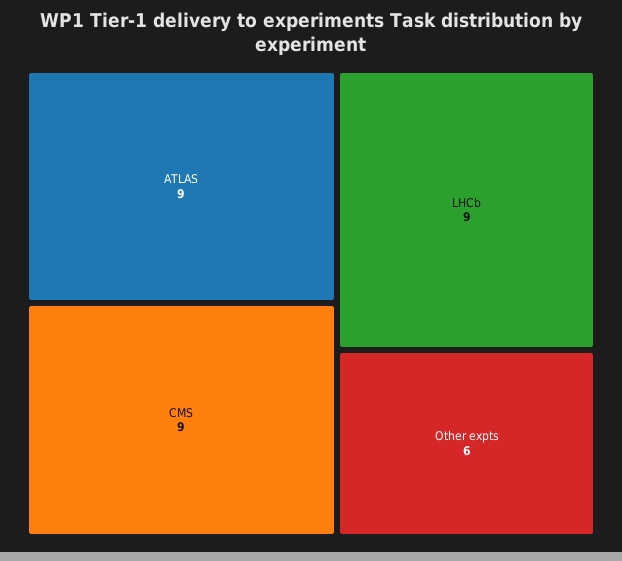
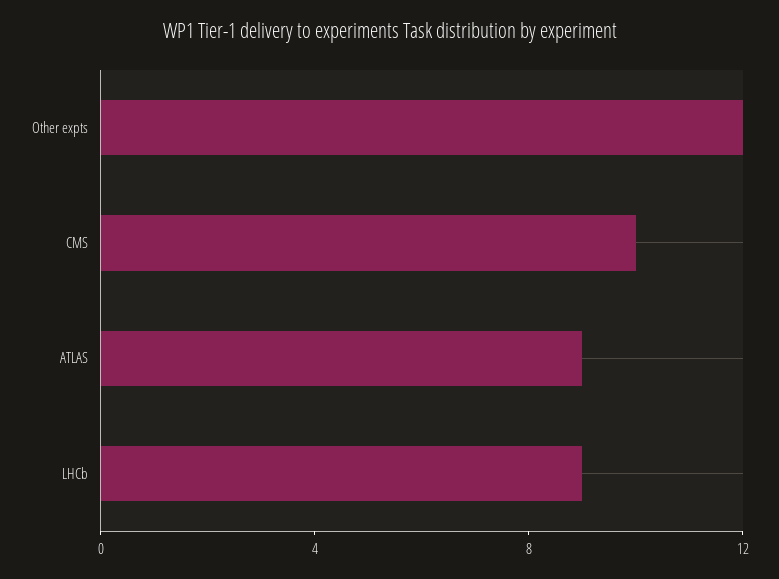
  {
    "ATLAS": 9,
-   "CMS": 9,
+   "CMS": 10,
    "LHCb": 9,
-   "Other expts": 6
+   "Other expts": 12
  }

